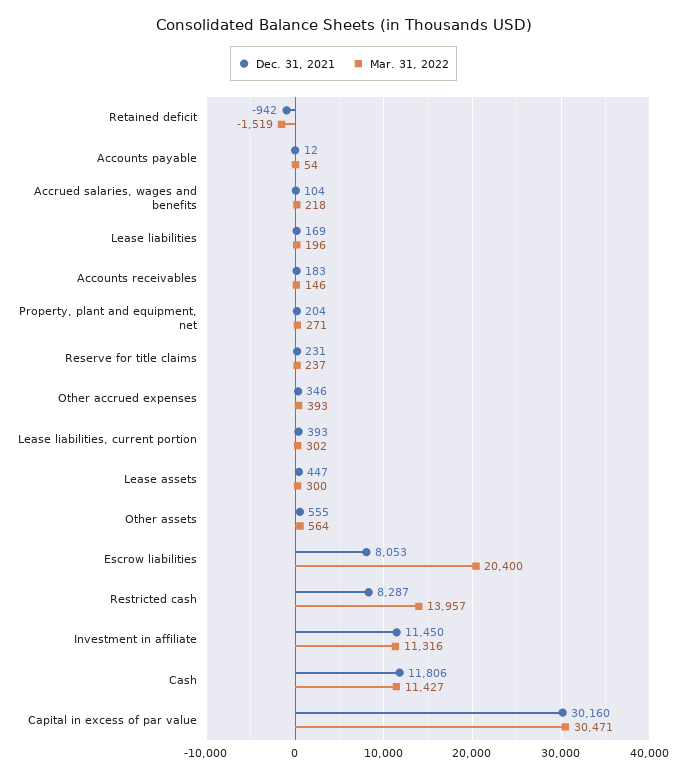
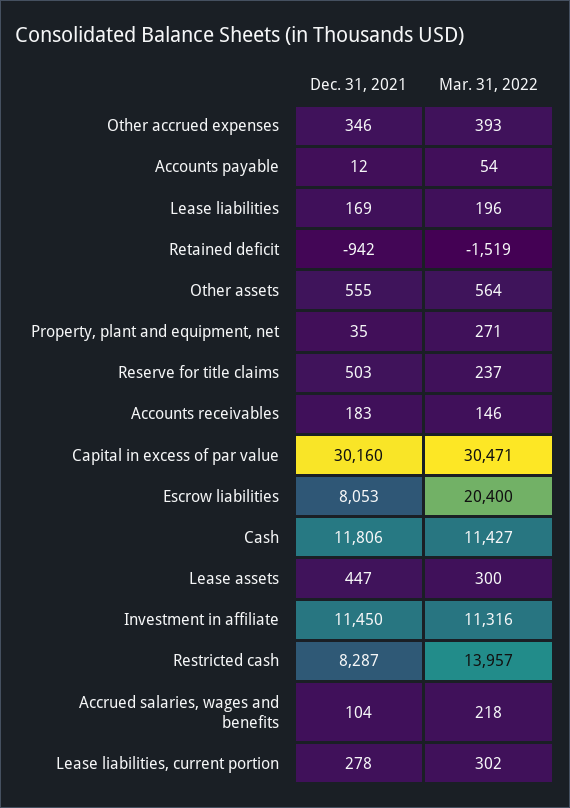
  {
    "Dec. 31, 2021": {
      "Retained deficit": -942,
      "Accounts payable": 12,
      "Accrued salaries, wages and benefits": 104,
      "Lease liabilities": 169,
      "Accounts receivables": 183,
-     "Property, plant and equipment, net": 204,
+     "Property, plant and equipment, net": 35,
-     "Reserve for title claims": 231,
+     "Reserve for title claims": 503,
      "Other accrued expenses": 346,
-     "Lease liabilities, current portion": 393,
+     "Lease liabilities, current portion": 278,
      "Lease assets": 447,
      "Other assets": 555,
      "Escrow liabilities": 8053,
      "Restricted cash": 8287,
      "Investment in affiliate": 11450,
      "Cash": 11806,
      "Capital in excess of par value": 30160
    },
    "Mar. 31, 2022": {
      "Retained deficit": -1519,
      "Accounts payable": 54,
      "Accrued salaries, wages and benefits": 218,
      "Lease liabilities": 196,
      "Accounts receivables": 146,
      "Property, plant and equipment, net": 271,
      "Reserve for title claims": 237,
      "Other accrued expenses": 393,
      "Lease liabilities, current portion": 302,
      "Lease assets": 300,
      "Other assets": 564,
      "Escrow liabilities": 20400,
      "Restricted cash": 13957,
      "Investment in affiliate": 11316,
      "Cash": 11427,
      "Capital in excess of par value": 30471
    }
  }

